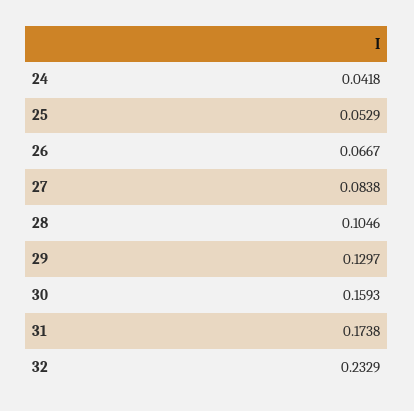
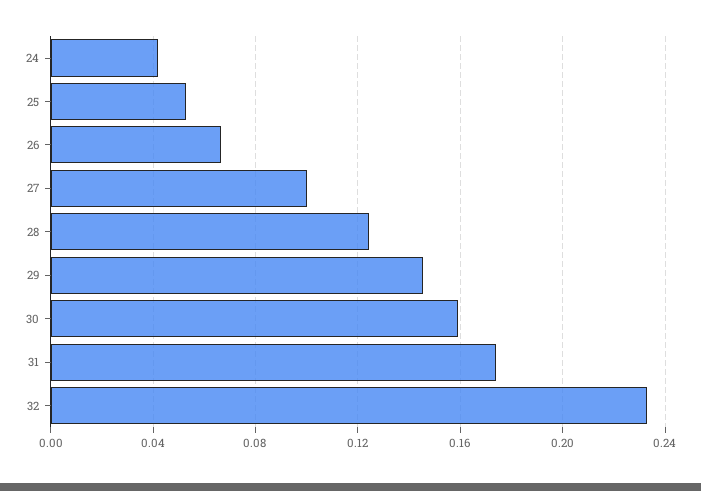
  {
    "24": 0.0418,
    "25": 0.0529,
    "26": 0.0667,
-   "27": 0.0838,
+   "27": 0.1,
-   "28": 0.1046,
+   "28": 0.125,
-   "29": 0.1297,
+   "29": 0.145,
    "30": 0.1593,
    "31": 0.1738,
    "32": 0.2329
  }

